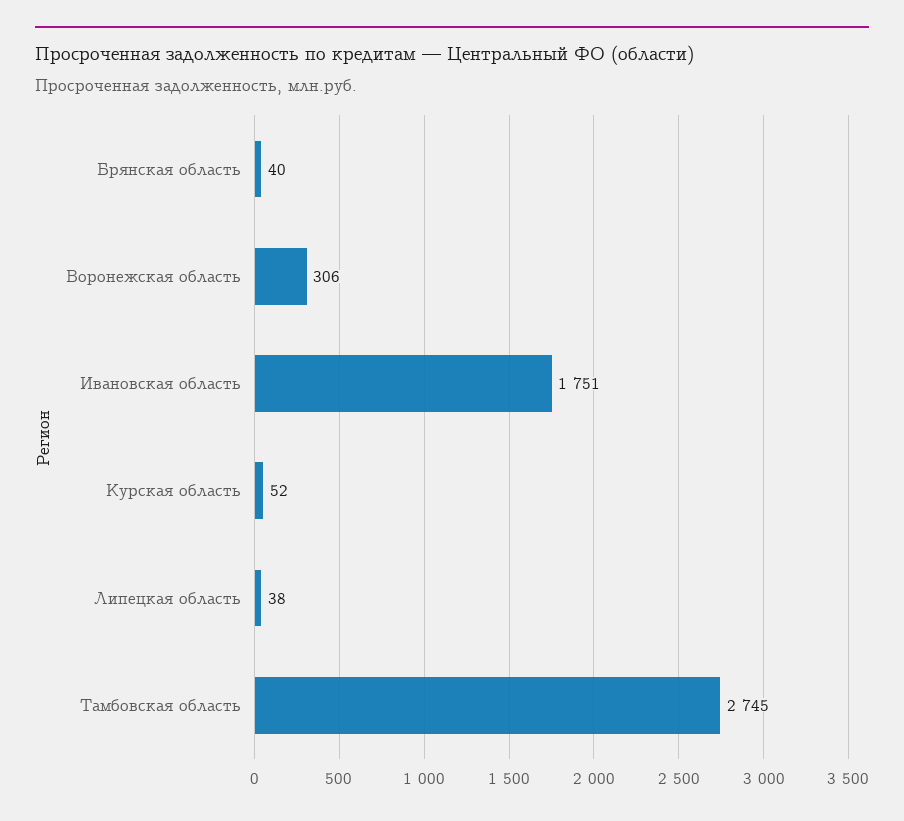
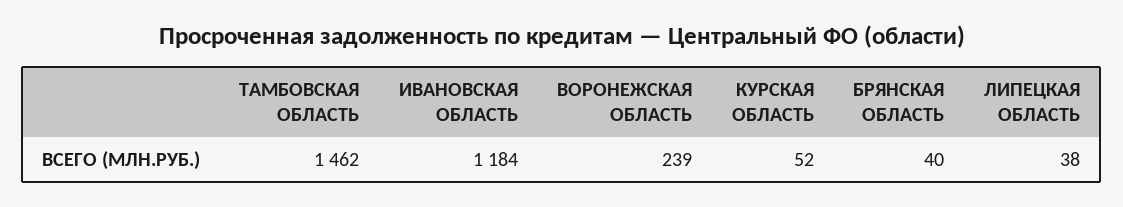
  {
    "Брянская область": 40,
-   "Воронежская область": 306,
+   "Воронежская область": 239,
-   "Ивановская область": 1751,
+   "Ивановская область": 1184,
    "Курская область": 52,
    "Липецкая область": 38,
-   "Тамбовская область": 2745
+   "Тамбовская область": 1462
  }

